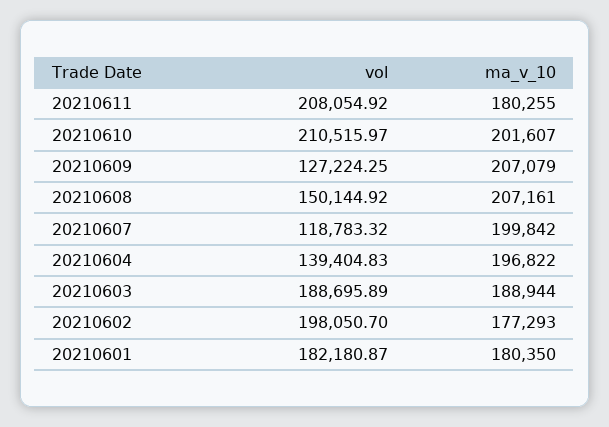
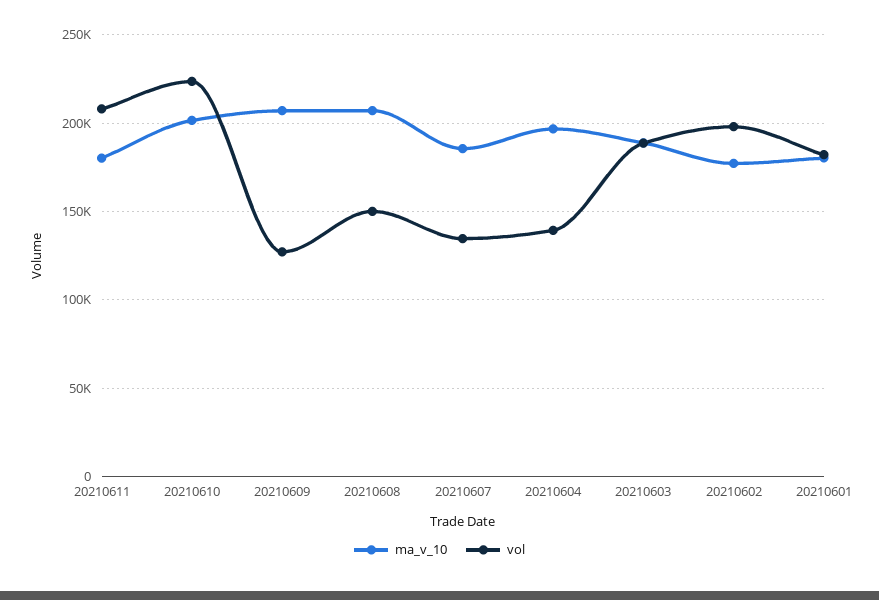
  {
    "vol": {
      "20210611": 208054.92,
-     "20210610": 210515.97,
+     "20210610": 225000,
      "20210609": 127224.25,
      "20210608": 150144.92,
-     "20210607": 118783.32,
+     "20210607": 135000,
      "20210604": 139404.83,
      "20210603": 188695.89,
      "20210602": 198050.7,
      "20210601": 182180.87
    },
    "ma_v_10": {
      "20210611": 180255,
      "20210610": 201607,
      "20210609": 207079,
      "20210608": 207161,
-     "20210607": 199842,
+     "20210607": 185000,
      "20210604": 196822,
      "20210603": 188944,
      "20210602": 177293,
      "20210601": 180350
    }
  }

